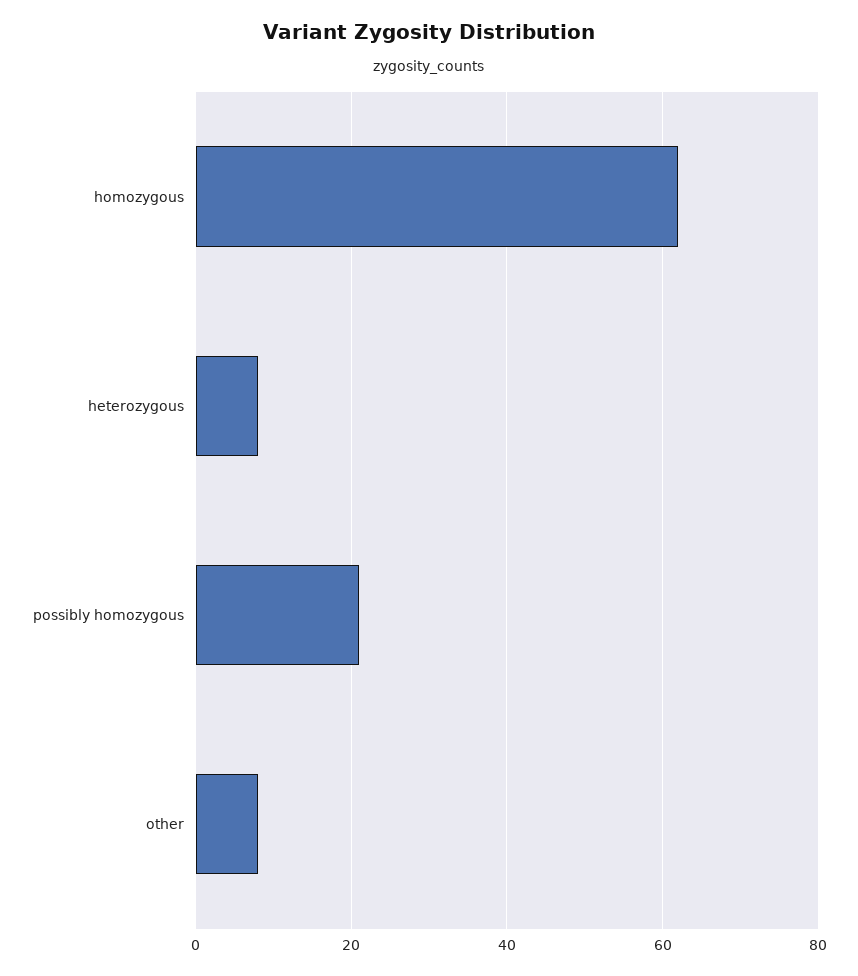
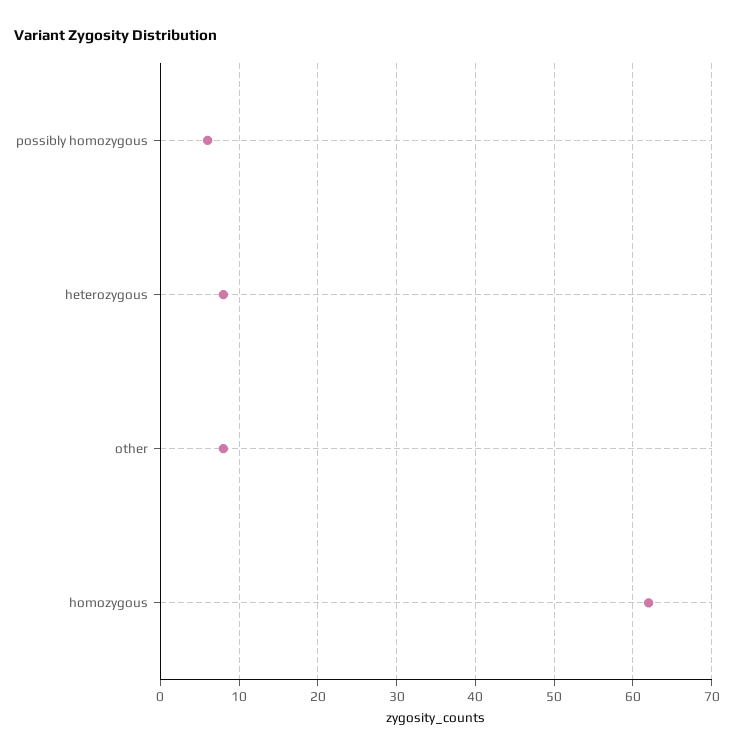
  {
    "homozygous": 62,
    "heterozygous": 8,
-   "possibly homozygous": 20,
+   "possibly homozygous": 6,
    "other": 8
  }

